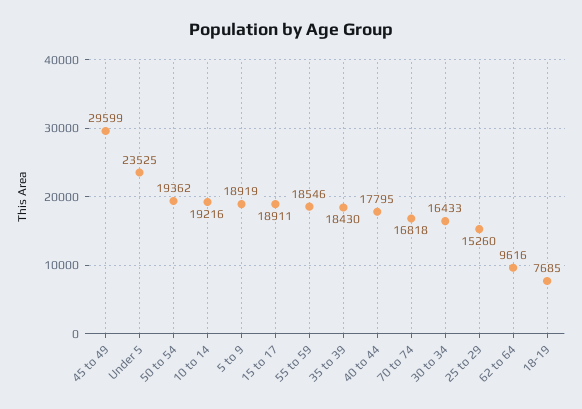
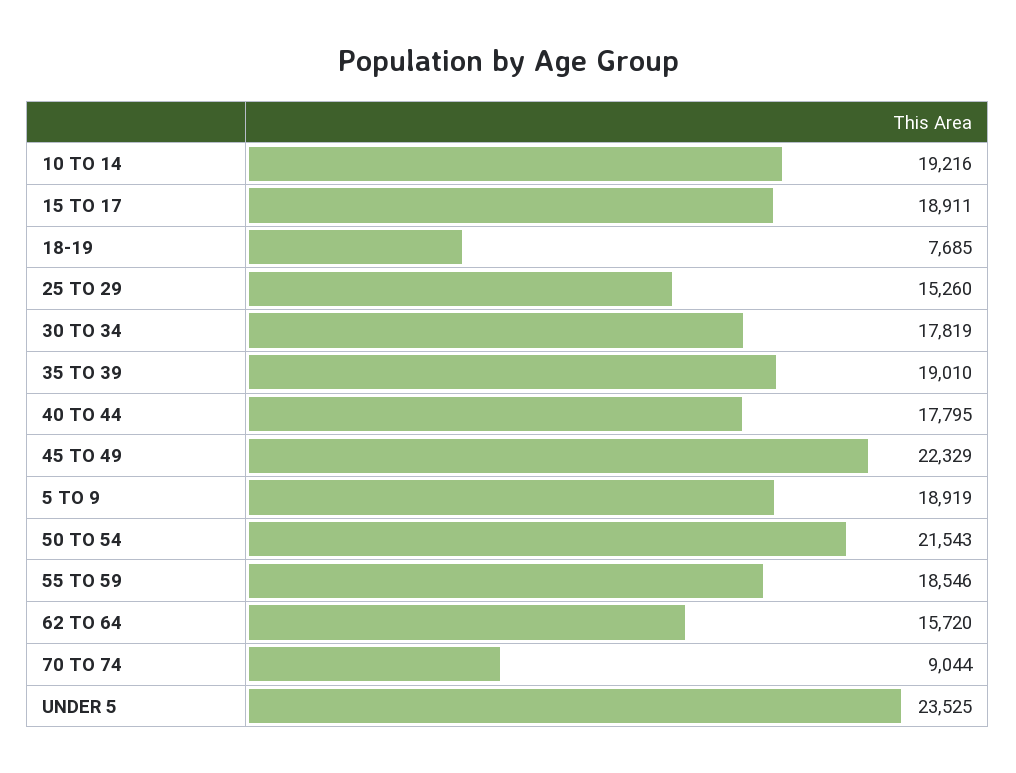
  {
-   "45 to 49": 29599,
+   "45 to 49": 22329,
    "Under 5": 23525,
-   "50 to 54": 19362,
+   "50 to 54": 21543,
    "10 to 14": 19216,
    "5 to 9": 18919,
    "15 to 17": 18911,
    "55 to 59": 18546,
-   "35 to 39": 18430,
+   "35 to 39": 19010,
    "40 to 44": 17795,
-   "70 to 74": 16818,
+   "70 to 74": 9044,
-   "30 to 34": 16433,
+   "30 to 34": 17819,
    "25 to 29": 15260,
-   "62 to 64": 9616,
+   "62 to 64": 15720,
    "18-19": 7685
  }

